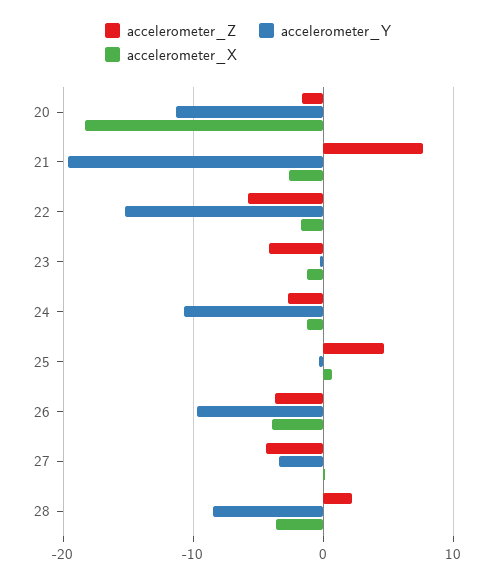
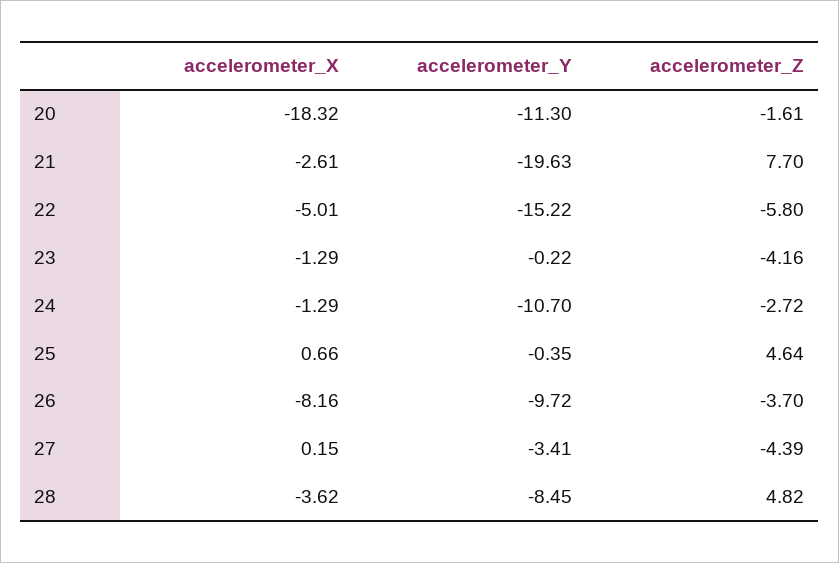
  {
    "accelerometer_Z": {
      "20": -1.61,
      "21": 7.7,
      "22": -5.8,
      "23": -4.16,
      "24": -2.72,
      "25": 4.64,
      "26": -3.7,
      "27": -4.39,
-     "28": 2
+     "28": 4.82
    },
    "accelerometer_Y": {
      "20": -11.3,
      "21": -19.63,
      "22": -15.22,
      "23": -0.22,
      "24": -10.7,
      "25": -0.35,
      "26": -9.72,
      "27": -3.41,
      "28": -8.45
    },
    "accelerometer_X": {
      "20": -18.32,
      "21": -2.61,
-     "22": -2,
+     "22": -5.01,
      "23": -1.29,
      "24": -1.29,
      "25": 0.66,
-     "26": -4,
+     "26": -8.16,
      "27": 0.15,
      "28": -3.62
    }
  }

